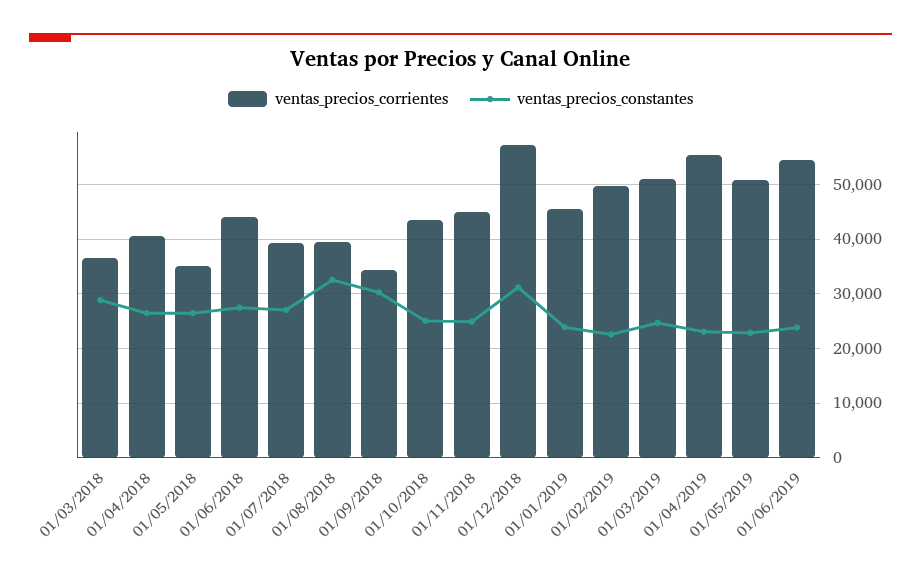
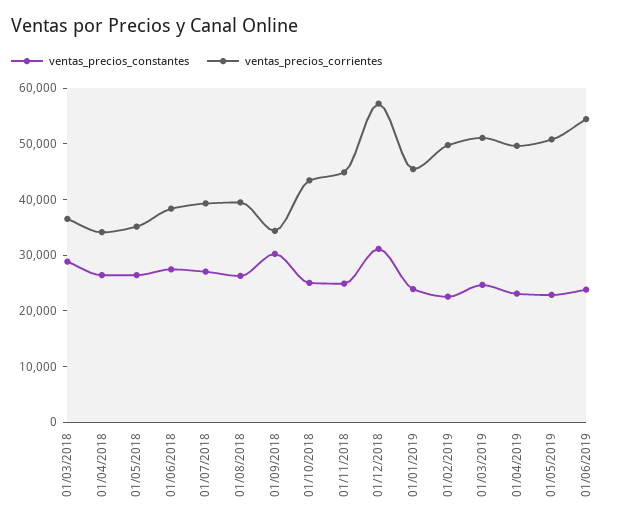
  {
    "ventas_precios_corrientes": {
      "01/03/2018": 36000,
-     "01/04/2018": 40000,
+     "01/04/2018": 34000,
      "01/05/2018": 36000,
-     "01/06/2018": 44000,
+     "01/06/2018": 38000,
      "01/07/2018": 40000,
      "01/08/2018": 40000,
      "01/09/2018": 34000,
      "01/10/2018": 44000,
      "01/11/2018": 44000,
      "01/12/2018": 58000,
      "01/01/2019": 46000,
      "01/02/2019": 50000,
      "01/03/2019": 52000,
-     "01/04/2019": 56000,
+     "01/04/2019": 50000,
      "01/05/2019": 50000,
      "01/06/2019": 54000
    },
    "ventas_precios_constantes": {
      "01/03/2018": 28000,
      "01/04/2018": 26000,
      "01/05/2018": 26000,
      "01/06/2018": 28000,
      "01/07/2018": 28000,
-     "01/08/2018": 32000,
+     "01/08/2018": 26000,
      "01/09/2018": 30000,
      "01/10/2018": 26000,
      "01/11/2018": 24000,
      "01/12/2018": 32000,
      "01/01/2019": 24000,
      "01/02/2019": 22000,
      "01/03/2019": 24000,
      "01/04/2019": 24000,
      "01/05/2019": 22000,
      "01/06/2019": 24000
    }
  }

